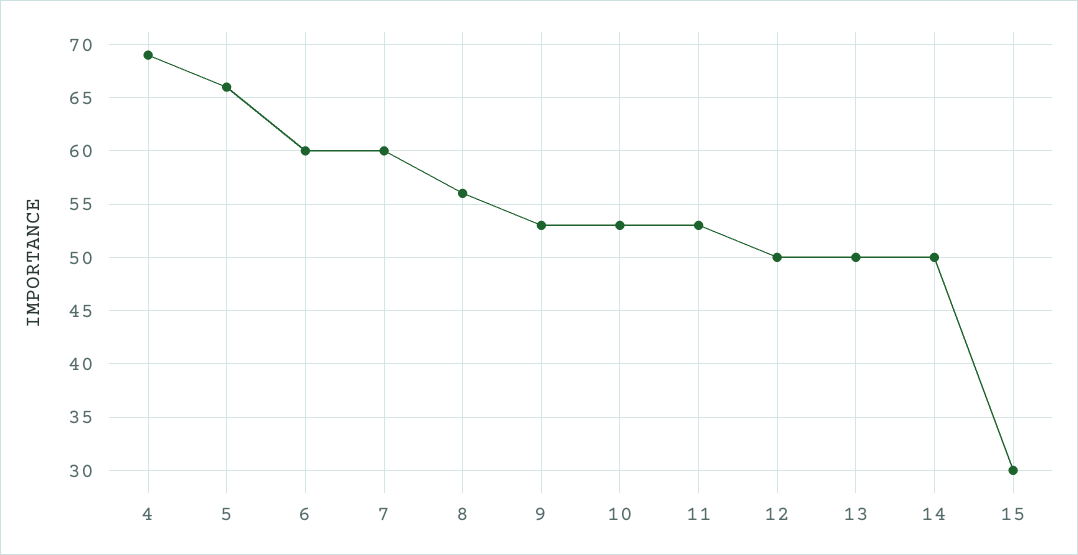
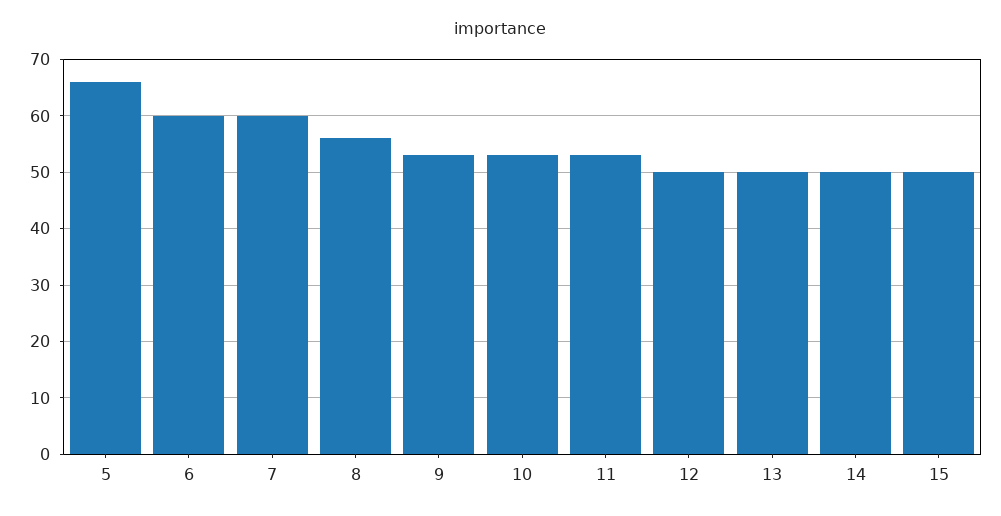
  {
-   "4": 69,
    "5": 66,
    "6": 60,
    "7": 60,
    "8": 56,
    "9": 53,
    "10": 53,
    "11": 53,
    "12": 50,
    "13": 50,
    "14": 50,
-   "15": 30
+   "15": 50
  }

